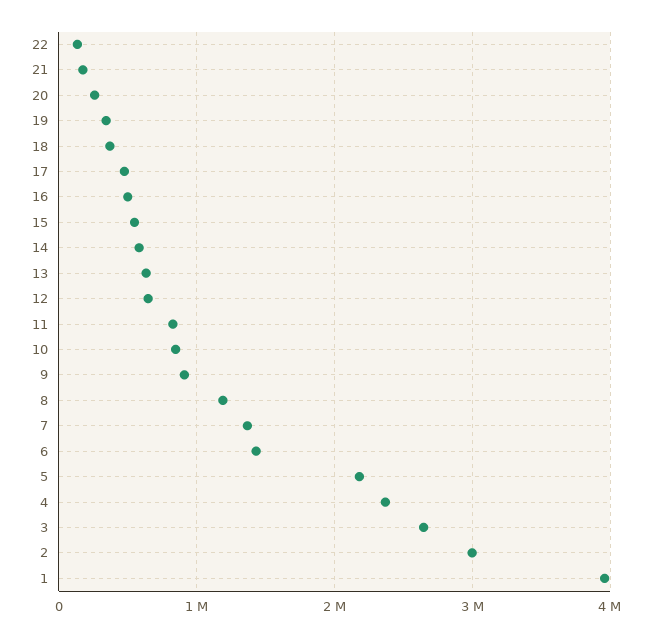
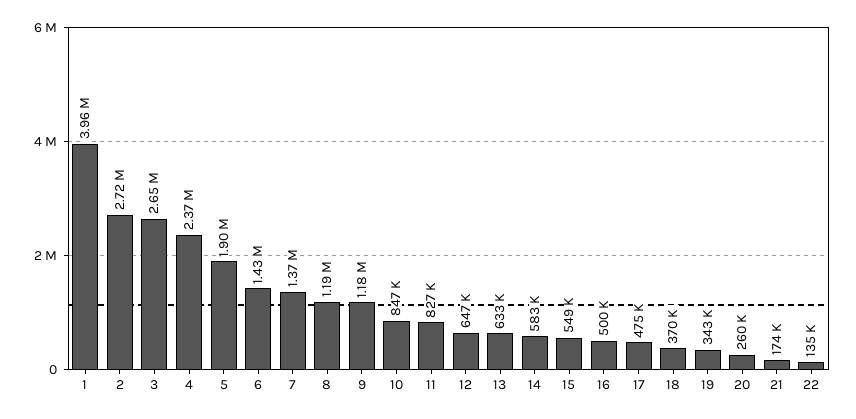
  {
    "22": 135000,
    "21": 174000,
    "20": 260000,
    "19": 343000,
    "18": 370000,
    "17": 475000,
    "16": 500000,
    "15": 549000,
    "14": 583000,
    "13": 633000,
    "12": 647000,
    "11": 827000,
    "10": 847000,
-   "9": 900000,
+   "9": 1180000,
    "8": 1190000,
    "7": 1370000,
    "6": 1430000,
-   "5": 2200000,
+   "5": 1900000,
    "4": 2370000,
    "3": 2650000,
-   "2": 3000000,
+   "2": 2720000,
    "1": 3960000
  }

